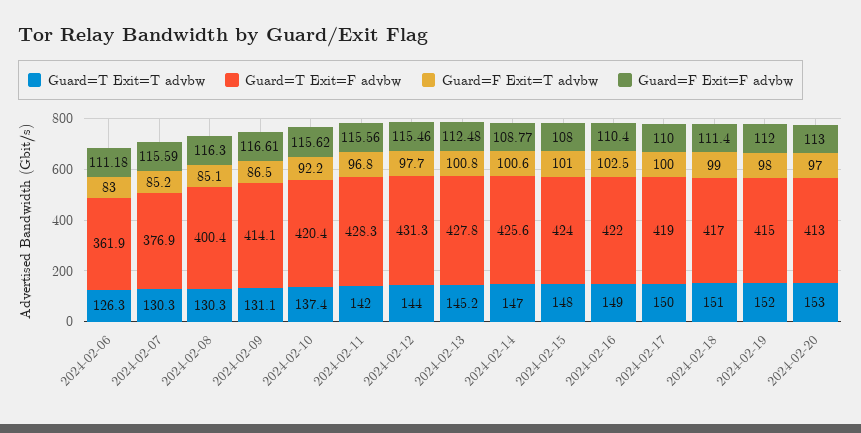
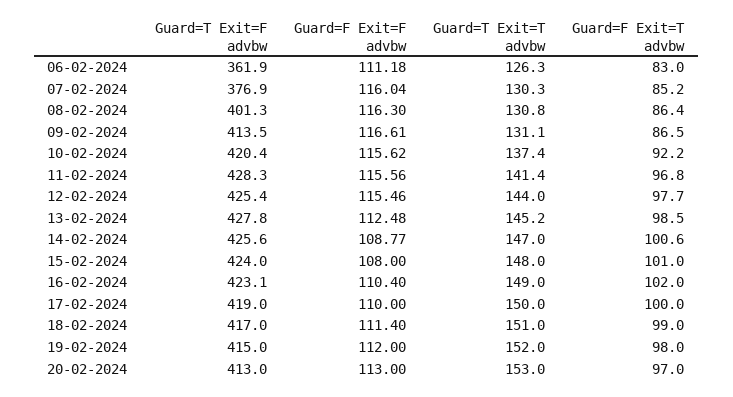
  {
    "Guard=T Exit=T advbw": {
      "2024-02-06": 126.3,
      "2024-02-07": 130.3,
-     "2024-02-08": 130.3,
+     "2024-02-08": 130.8,
      "2024-02-09": 131.1,
      "2024-02-10": 137.4,
-     "2024-02-11": 142,
+     "2024-02-11": 141.4,
      "2024-02-12": 144,
      "2024-02-13": 145.2,
      "2024-02-14": 147,
      "2024-02-15": 148,
      "2024-02-16": 149,
      "2024-02-17": 150,
      "2024-02-18": 151,
      "2024-02-19": 152,
      "2024-02-20": 153
    },
    "Guard=T Exit=F advbw": {
      "2024-02-06": 361.9,
      "2024-02-07": 376.9,
-     "2024-02-08": 400.4,
+     "2024-02-08": 401.3,
-     "2024-02-09": 414.1,
+     "2024-02-09": 413.5,
      "2024-02-10": 420.4,
      "2024-02-11": 428.3,
-     "2024-02-12": 431.3,
+     "2024-02-12": 425.4,
      "2024-02-13": 427.8,
      "2024-02-14": 425.6,
      "2024-02-15": 424,
-     "2024-02-16": 422,
+     "2024-02-16": 423.1,
      "2024-02-17": 419,
      "2024-02-18": 417,
      "2024-02-19": 415,
      "2024-02-20": 413
    },
    "Guard=F Exit=T advbw": {
      "2024-02-06": 83,
      "2024-02-07": 85.2,
-     "2024-02-08": 85.1,
+     "2024-02-08": 86.4,
      "2024-02-09": 86.5,
      "2024-02-10": 92.2,
      "2024-02-11": 96.8,
      "2024-02-12": 97.7,
-     "2024-02-13": 100.8,
+     "2024-02-13": 98.5,
      "2024-02-14": 100.6,
      "2024-02-15": 101,
-     "2024-02-16": 102.5,
+     "2024-02-16": 102,
      "2024-02-17": 100,
      "2024-02-18": 99,
      "2024-02-19": 98,
      "2024-02-20": 97
    },
    "Guard=F Exit=F advbw": {
      "2024-02-06": 111.18,
-     "2024-02-07": 115.59,
+     "2024-02-07": 116.04,
      "2024-02-08": 116.3,
      "2024-02-09": 116.61,
      "2024-02-10": 115.62,
      "2024-02-11": 115.56,
      "2024-02-12": 115.46,
      "2024-02-13": 112.48,
      "2024-02-14": 108.77,
      "2024-02-15": 108,
      "2024-02-16": 110.4,
      "2024-02-17": 110,
      "2024-02-18": 111.4,
      "2024-02-19": 112,
      "2024-02-20": 113
    }
  }

